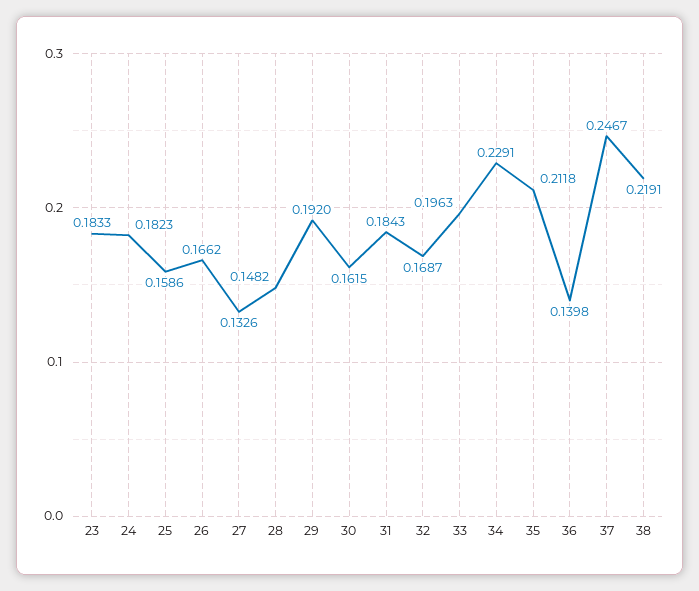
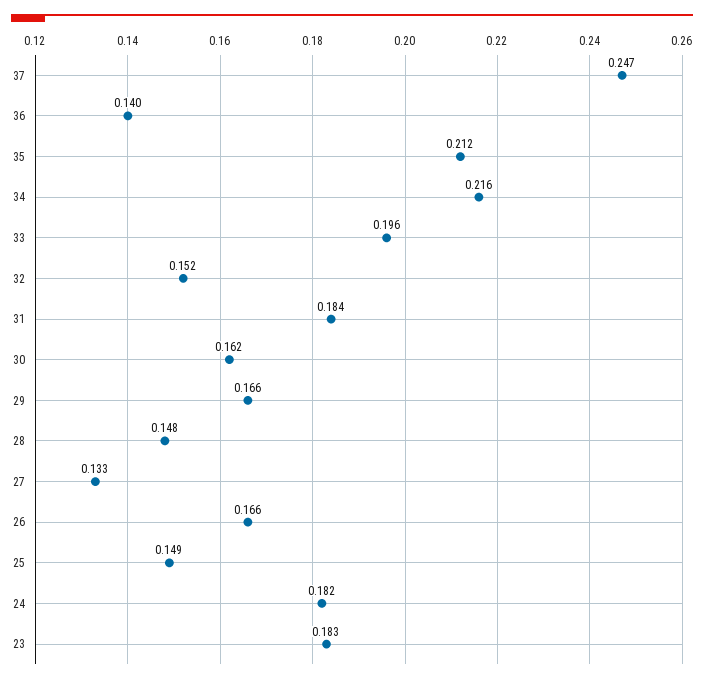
  {
    "23": 0.1833,
    "24": 0.1823,
-   "25": 0.1586,
+   "25": 0.149,
    "26": 0.1662,
    "27": 0.1326,
    "28": 0.1482,
-   "29": 0.192,
+   "29": 0.166,
    "30": 0.1615,
    "31": 0.1843,
-   "32": 0.1687,
+   "32": 0.152,
    "33": 0.1963,
-   "34": 0.2291,
+   "34": 0.216,
    "35": 0.2118,
    "36": 0.1398,
-   "37": 0.2467,
+   "37": 0.2467
-   "38": 0.2191
  }

